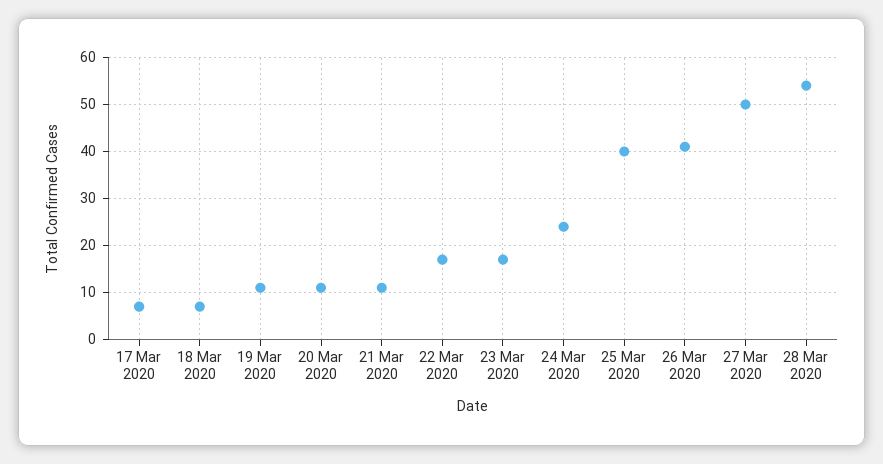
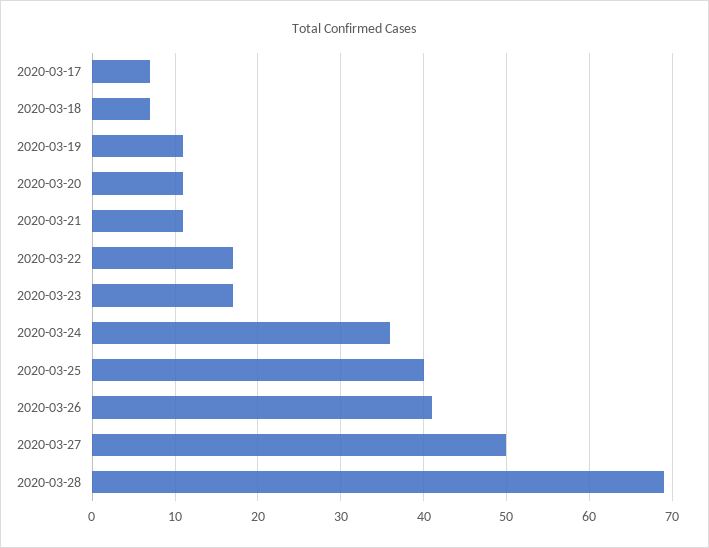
  {
    "17 Mar 2020": 7,
    "18 Mar 2020": 7,
    "19 Mar 2020": 11,
    "20 Mar 2020": 11,
    "21 Mar 2020": 11,
    "22 Mar 2020": 17,
    "23 Mar 2020": 17,
-   "24 Mar 2020": 25,
+   "24 Mar 2020": 36,
    "25 Mar 2020": 40,
    "26 Mar 2020": 41,
    "27 Mar 2020": 50,
-   "28 Mar 2020": 55
+   "28 Mar 2020": 69
  }

